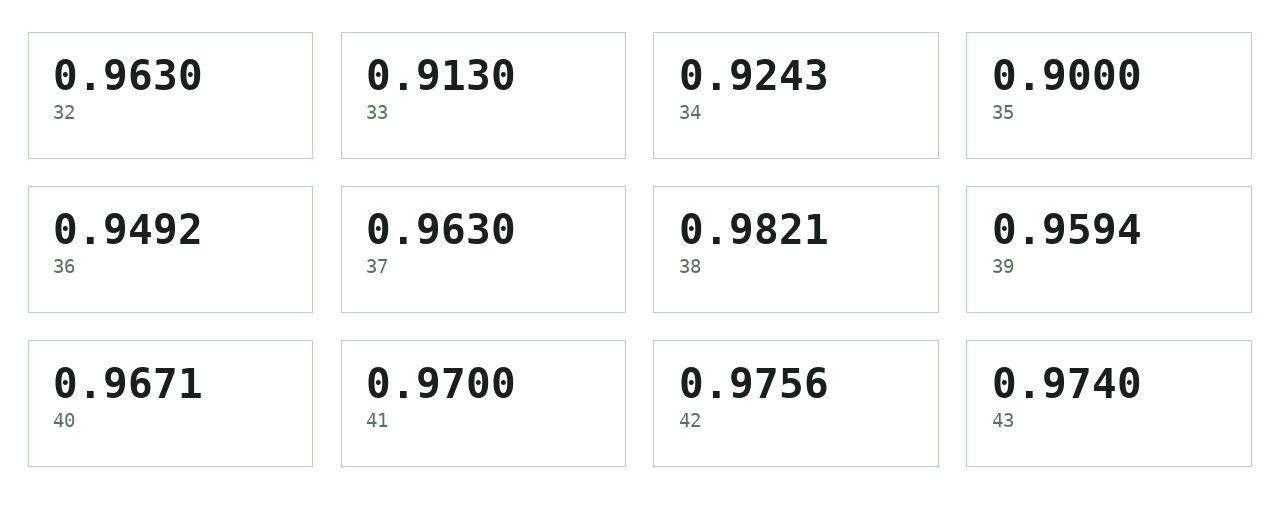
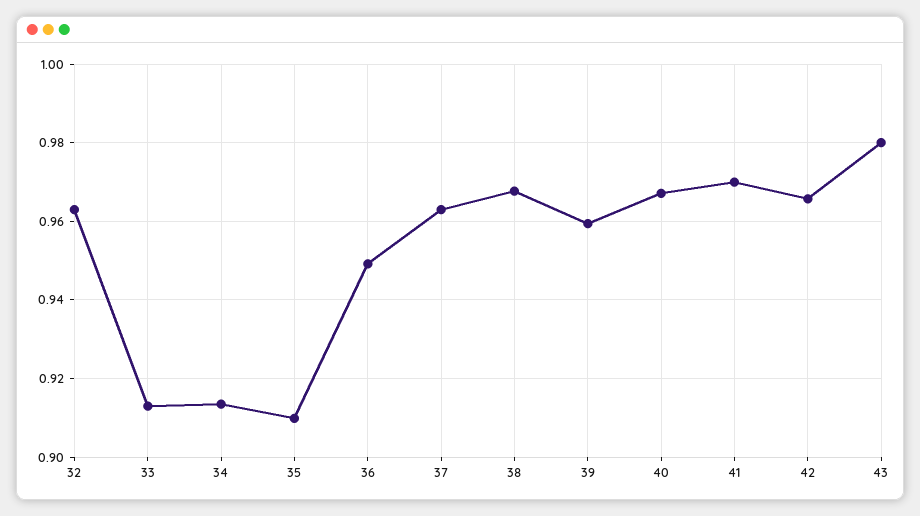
  {
    "32": 0.963,
    "33": 0.913,
-   "34": 0.9243,
+   "34": 0.914,
-   "35": 0.9,
+   "35": 0.91,
    "36": 0.9492,
    "37": 0.963,
-   "38": 0.9821,
+   "38": 0.968,
    "39": 0.9594,
    "40": 0.9671,
    "41": 0.97,
-   "42": 0.9756,
+   "42": 0.966,
-   "43": 0.974
+   "43": 0.98
  }

